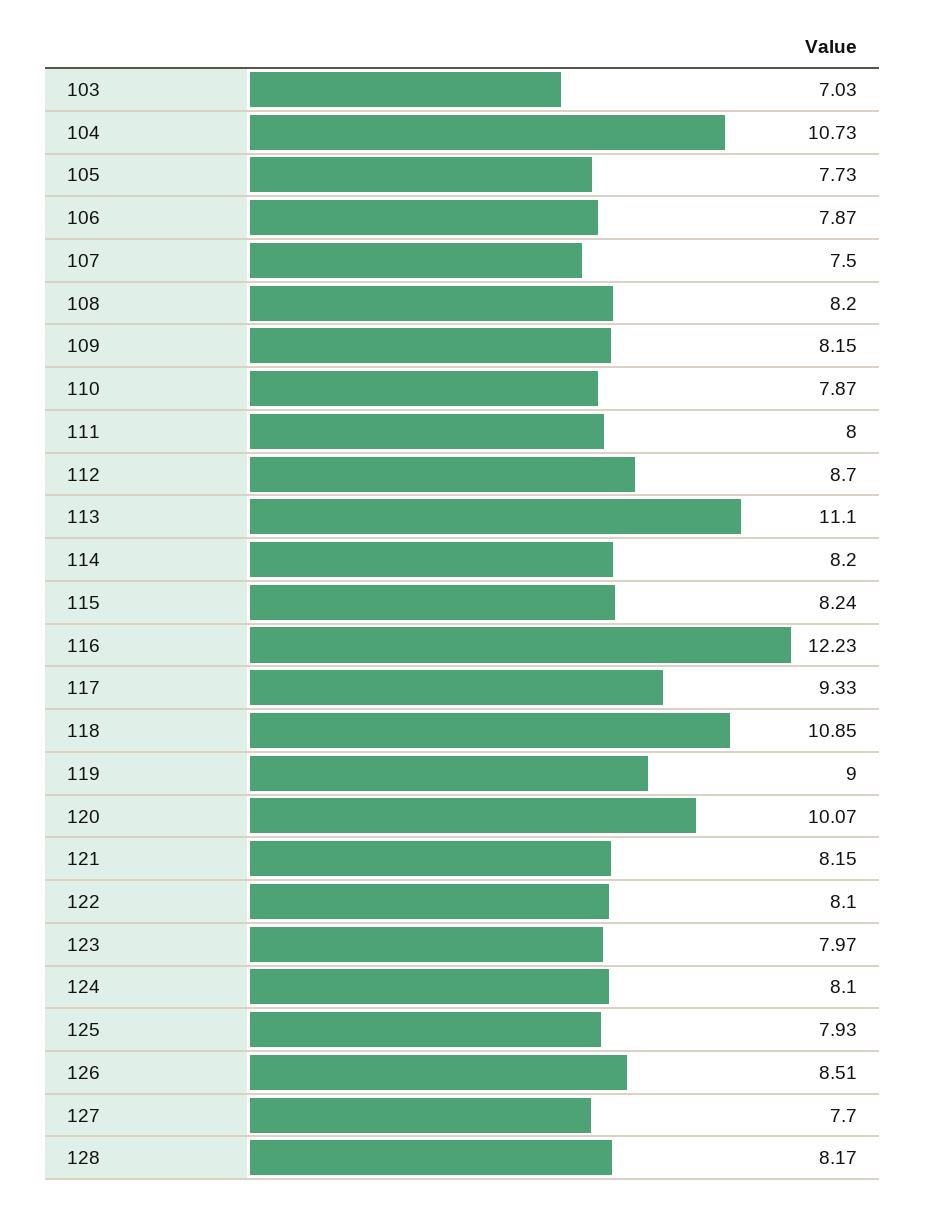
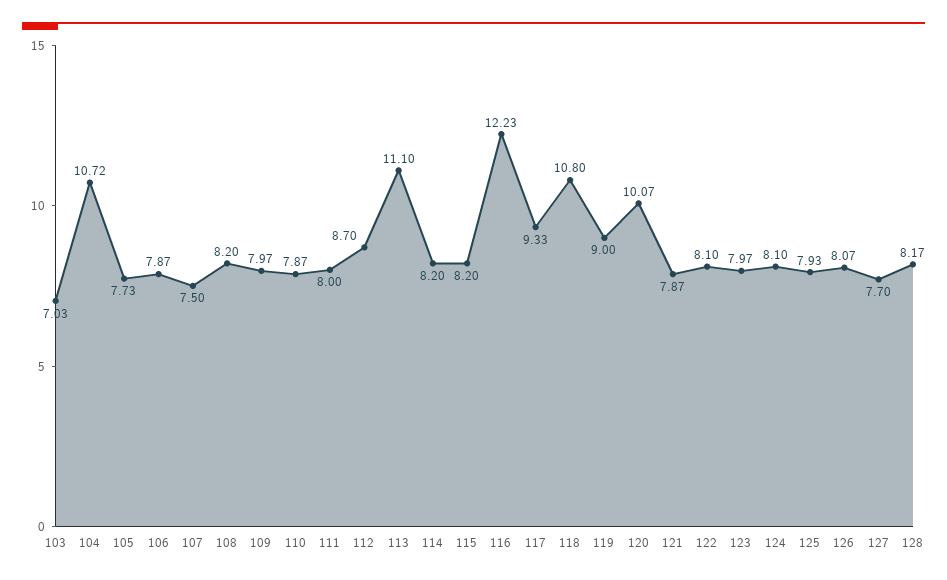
  {
    "103": 7.03,
-   "104": 10.73,
+   "104": 10.72,
    "105": 7.73,
    "106": 7.87,
    "107": 7.5,
    "108": 8.2,
-   "109": 8.15,
+   "109": 7.97,
    "110": 7.87,
    "111": 8,
    "112": 8.7,
    "113": 11.1,
    "114": 8.2,
-   "115": 8.24,
+   "115": 8.2,
    "116": 12.23,
    "117": 9.33,
-   "118": 10.85,
+   "118": 10.8,
    "119": 9,
    "120": 10.07,
-   "121": 8.15,
+   "121": 7.87,
    "122": 8.1,
    "123": 7.97,
    "124": 8.1,
    "125": 7.93,
-   "126": 8.51,
+   "126": 8.07,
    "127": 7.7,
    "128": 8.17
  }

